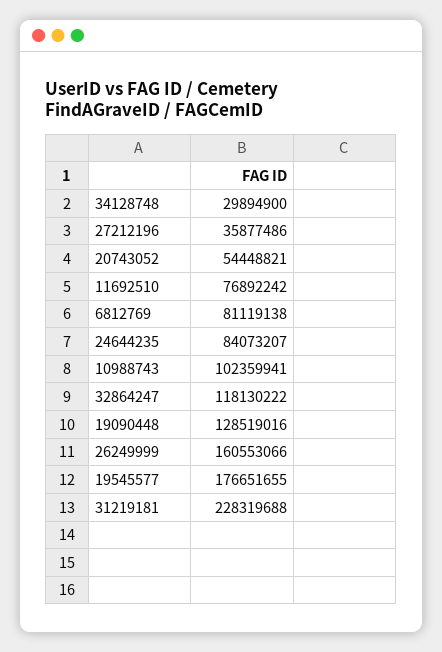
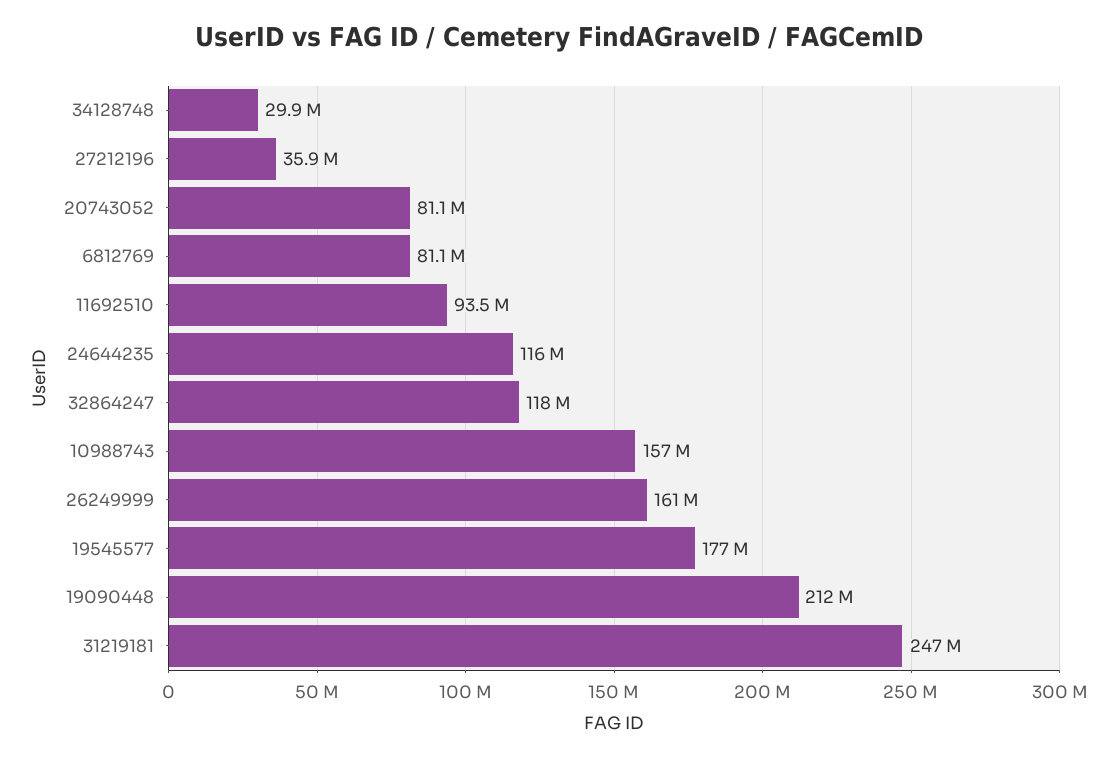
  {
    "34128748": 29894900,
    "27212196": 35877486,
-   "20743052": 54448821,
+   "20743052": 81100000,
-   "11692510": 76892242,
+   "11692510": 93500000,
    "6812769": 81119138,
-   "24644235": 84073207,
+   "24644235": 116000000,
-   "10988743": 102359941,
+   "10988743": 157000000,
    "32864247": 118130222,
-   "19090448": 128519016,
+   "19090448": 212000000,
    "26249999": 160553066,
    "19545577": 176651655,
-   "31219181": 228319688
+   "31219181": 247000000
  }

